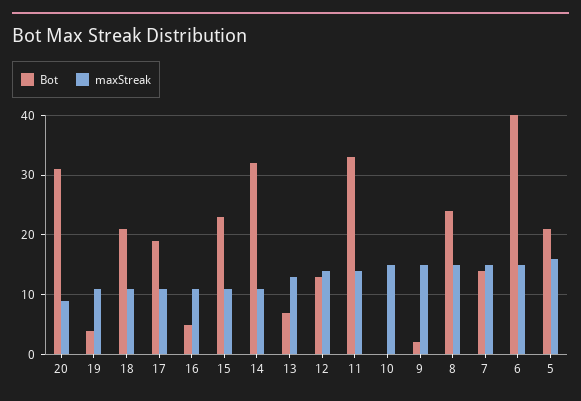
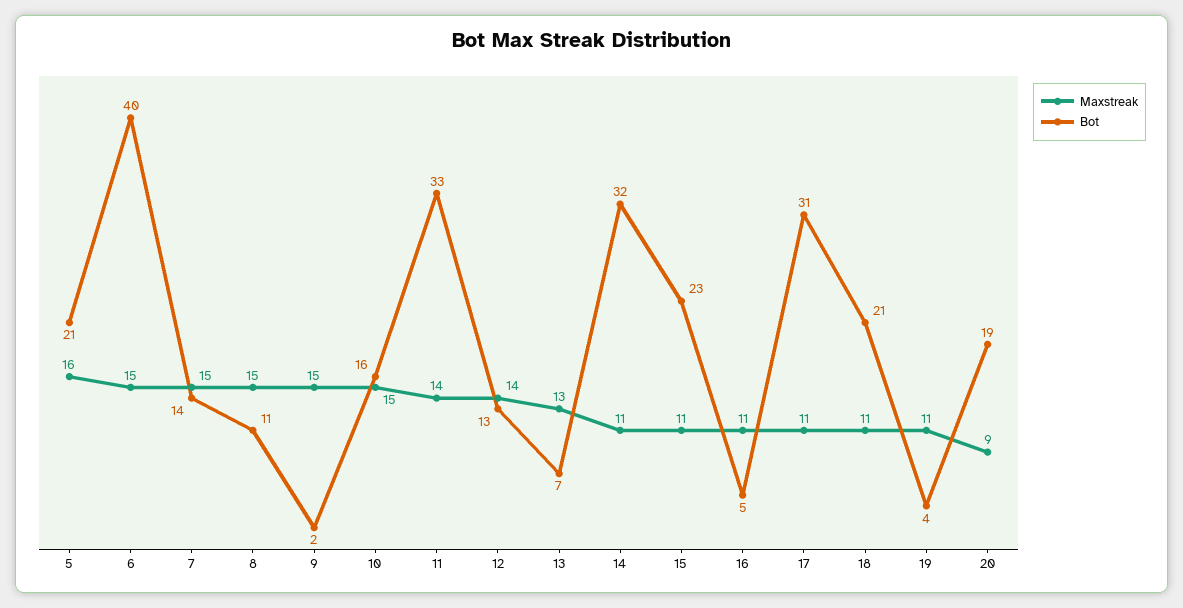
  {
    "Bot": {
-     "20": 30,
+     "20": 19,
      "19": 4,
      "18": 21,
-     "17": 20,
+     "17": 31,
      "16": 5,
      "15": 23,
      "14": 32,
      "13": 7,
      "12": 13,
      "11": 33,
-     "10": 0,
+     "10": 16,
      "9": 2,
-     "8": 25,
+     "8": 11,
      "7": 14,
      "6": 40,
      "5": 21
    },
    "maxStreak": {
      "20": 9,
      "19": 11,
      "18": 11,
      "17": 11,
      "16": 11,
      "15": 11,
      "14": 11,
      "13": 13,
      "12": 14,
      "11": 14,
      "10": 15,
      "9": 15,
      "8": 15,
      "7": 15,
      "6": 15,
      "5": 16
    }
  }

